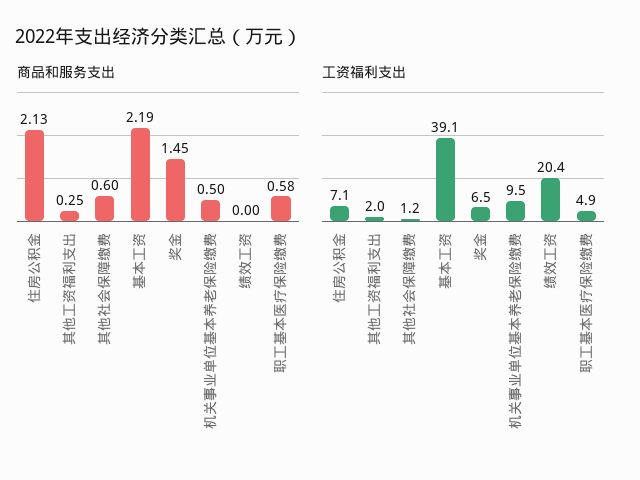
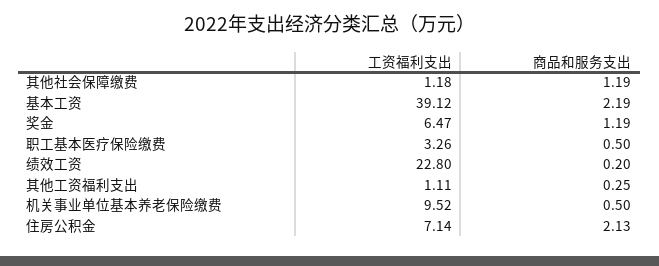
  {
    "商品和服务支出": {
      "住房公积金": 2.13,
      "其他工资福利支出": 0.25,
-     "其他社会保障缴费": 0.6,
+     "其他社会保障缴费": 1.19,
      "基本工资": 2.19,
-     "奖金": 1.45,
+     "奖金": 1.19,
      "机关事业单位基本养老保险缴费": 0.5,
-     "绩效工资": 0,
+     "绩效工资": 0.2,
-     "职工基本医疗保险缴费": 0.58
+     "职工基本医疗保险缴费": 0.5
    },
    "工资福利支出": {
      "住房公积金": 7.14,
-     "其他工资福利支出": 2,
+     "其他工资福利支出": 1.11,
      "其他社会保障缴费": 1.18,
      "基本工资": 39.12,
      "奖金": 6.47,
      "机关事业单位基本养老保险缴费": 9.52,
-     "绩效工资": 20.4,
+     "绩效工资": 22.8,
-     "职工基本医疗保险缴费": 4.9
+     "职工基本医疗保险缴费": 3.26
    }
  }

